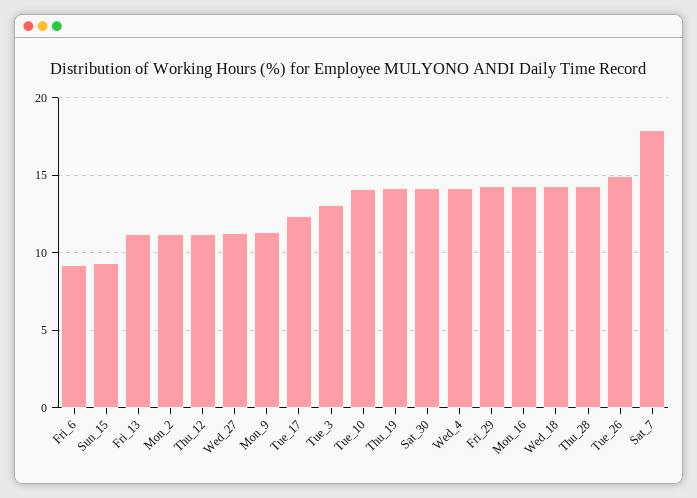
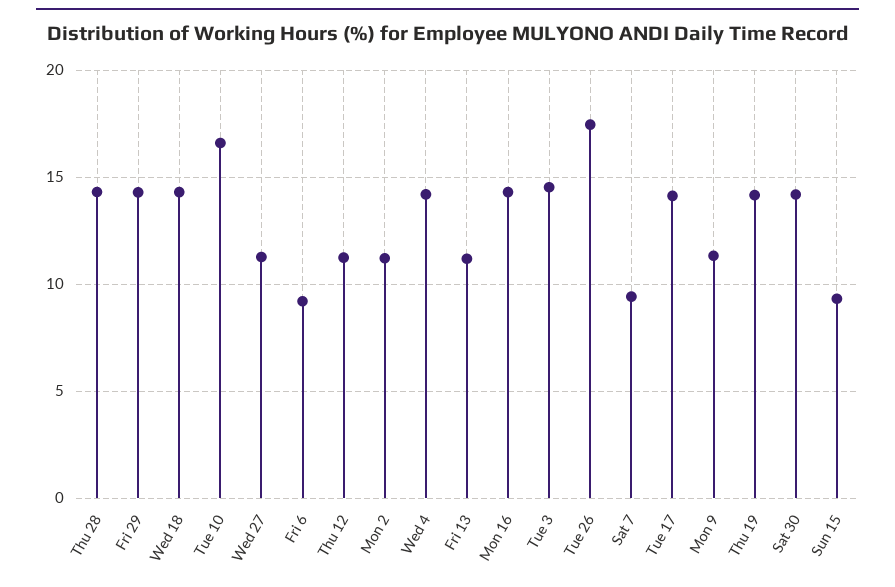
  {
    "Fri_6": 9,
    "Sun_15": 9.5,
    "Fri_13": 11,
    "Mon_2": 11,
    "Thu_12": 11,
    "Wed_27": 11.5,
    "Mon_9": 11.5,
-   "Tue_17": 12.5,
+   "Tue_17": 14,
-   "Tue_3": 13,
+   "Tue_3": 14.5,
-   "Tue_10": 14,
+   "Tue_10": 16.5,
    "Thu_19": 14,
    "Sat_30": 14,
    "Wed_4": 14,
    "Fri_29": 14.5,
    "Mon_16": 14.5,
    "Wed_18": 14.5,
    "Thu_28": 14.5,
-   "Tue_26": 15,
+   "Tue_26": 17.5,
-   "Sat_7": 18
+   "Sat_7": 9.5
  }

